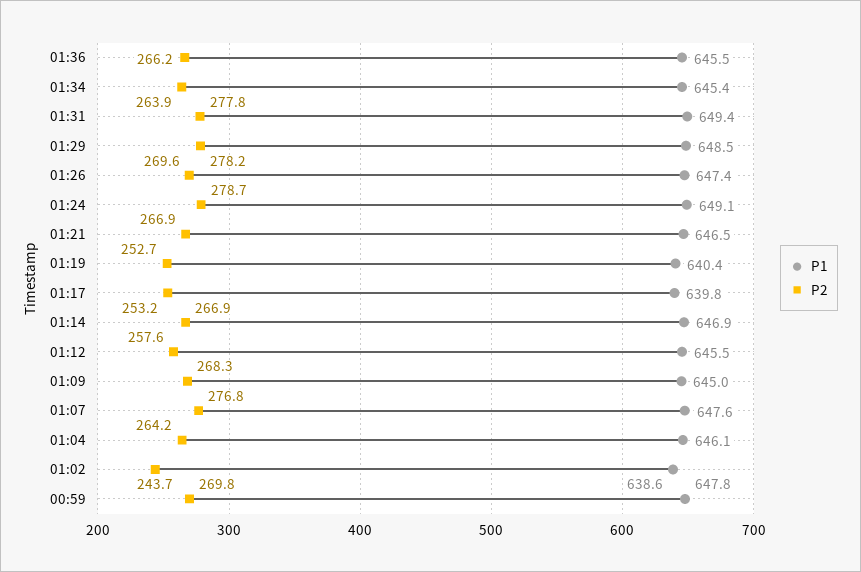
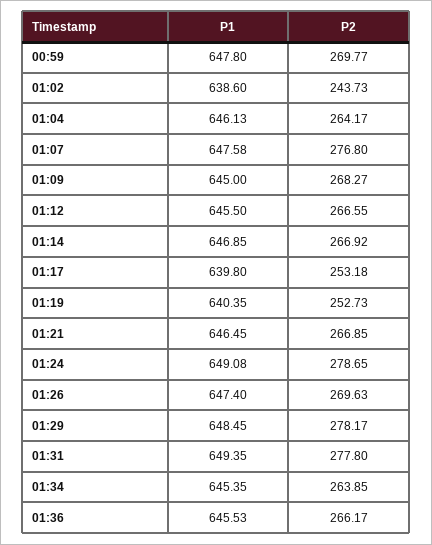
  {
    "P1": {
      "01:36": 645.53,
      "01:34": 645.35,
      "01:31": 649.35,
      "01:29": 648.45,
      "01:26": 647.4,
      "01:24": 649.08,
      "01:21": 646.45,
      "01:19": 640.35,
      "01:17": 639.8,
      "01:14": 646.85,
      "01:12": 645.5,
      "01:09": 645,
      "01:07": 647.58,
      "01:04": 646.13,
      "01:02": 638.6,
      "00:59": 647.8
    },
    "P2": {
      "01:36": 266.17,
      "01:34": 263.85,
      "01:31": 277.8,
      "01:29": 278.17,
      "01:26": 269.63,
      "01:24": 278.65,
      "01:21": 266.85,
      "01:19": 252.73,
      "01:17": 253.18,
      "01:14": 266.92,
-     "01:12": 257.6,
+     "01:12": 266.55,
      "01:09": 268.27,
      "01:07": 276.8,
      "01:04": 264.17,
      "01:02": 243.73,
      "00:59": 269.77
    }
  }

